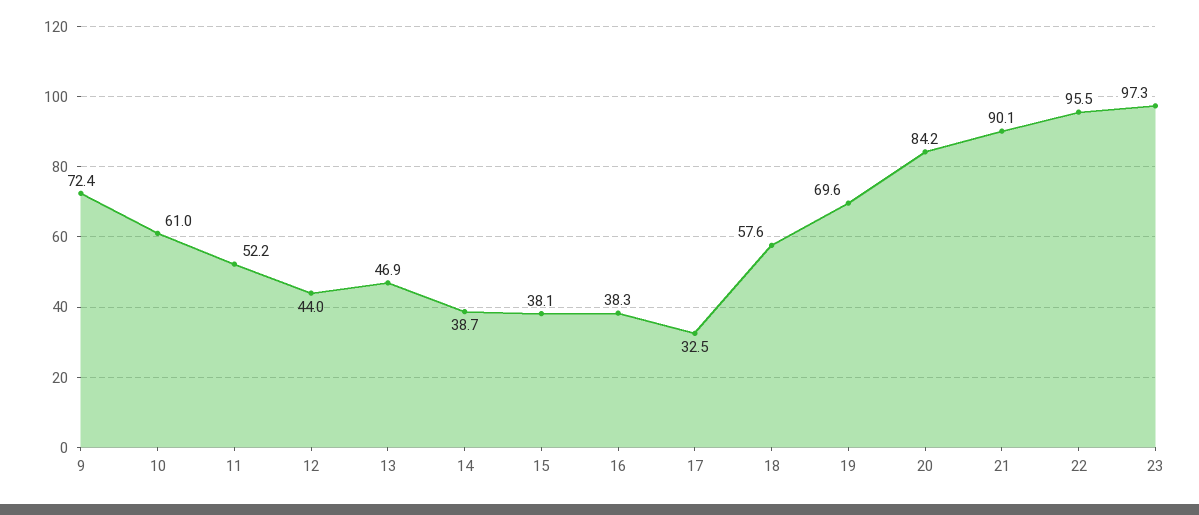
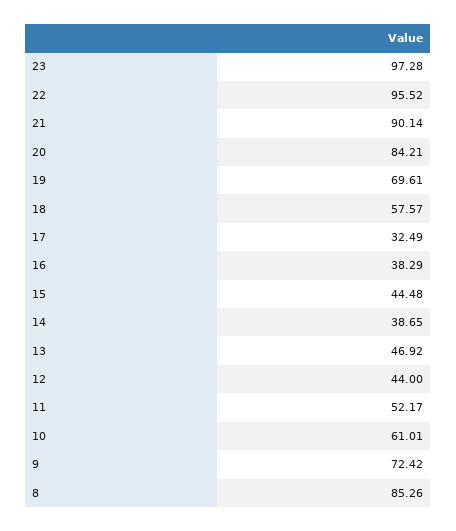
  {
    "9": 72.42,
    "10": 61.01,
    "11": 52.17,
    "12": 44,
    "13": 46.92,
    "14": 38.65,
-   "15": 38.1,
+   "15": 44.48,
    "16": 38.29,
    "17": 32.49,
    "18": 57.57,
    "19": 69.61,
    "20": 84.21,
    "21": 90.14,
    "22": 95.52,
-   "23": 97.28
+   "23": 97.28,
+   "8": 85.26
  }

